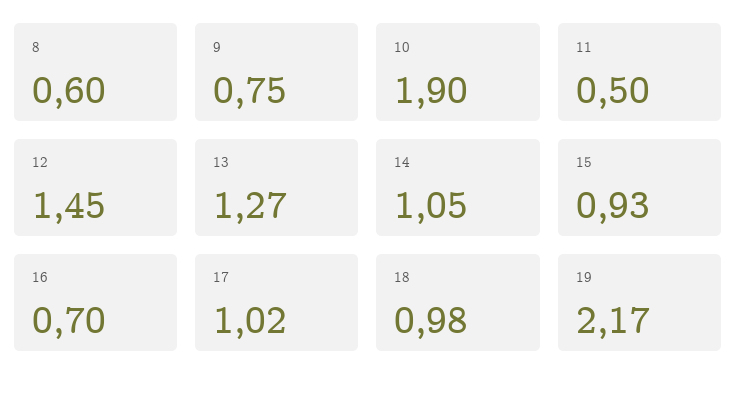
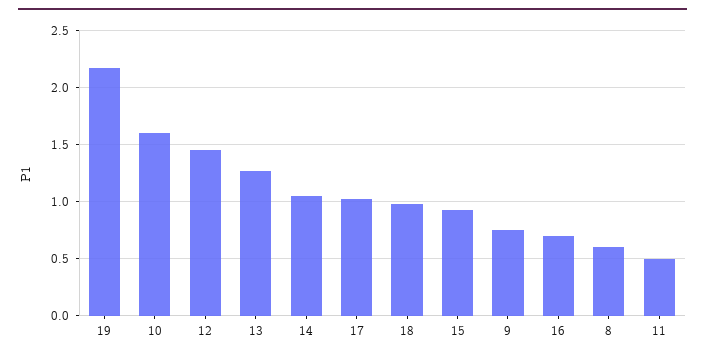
  {
    "8": 0.6,
    "9": 0.75,
-   "10": 1.9,
+   "10": 1.6,
    "11": 0.5,
    "12": 1.45,
    "13": 1.27,
    "14": 1.05,
    "15": 0.93,
    "16": 0.7,
    "17": 1.02,
    "18": 0.98,
    "19": 2.17
  }

